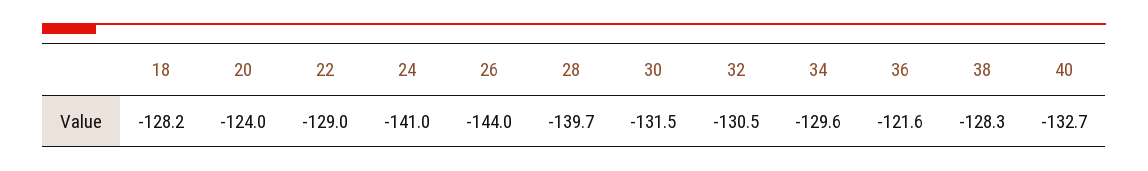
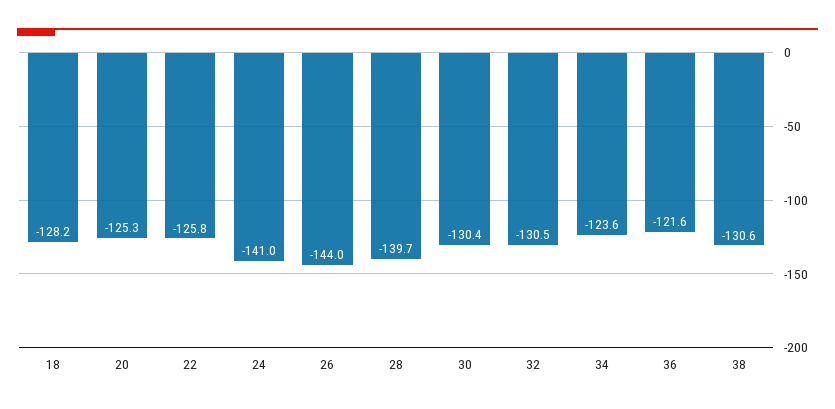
  {
    "18": -128.2,
-   "20": -124,
+   "20": -125.3,
-   "22": -129,
+   "22": -125.8,
    "24": -141,
    "26": -144,
    "28": -139.7,
-   "30": -131.5,
+   "30": -130.4,
    "32": -130.5,
-   "34": -129.6,
+   "34": -123.6,
    "36": -121.6,
-   "38": -128.3,
+   "38": -130.6
-   "40": -132.7
  }

